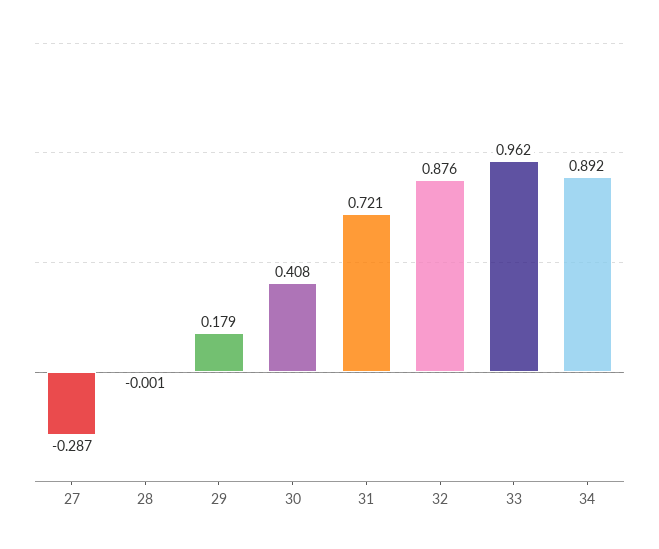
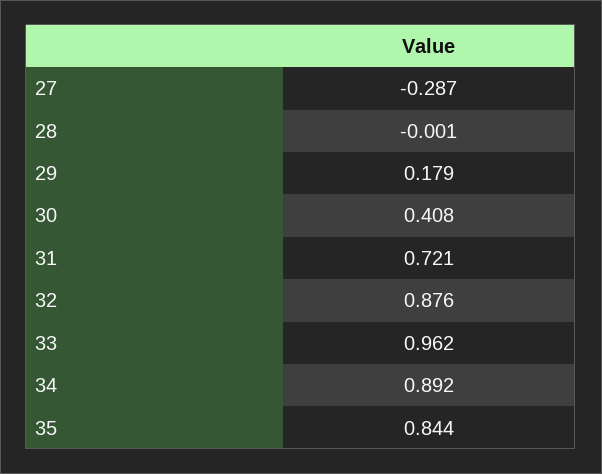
  {
    "27": -0.287,
    "28": -0.001,
    "29": 0.179,
    "30": 0.408,
    "31": 0.721,
    "32": 0.876,
    "33": 0.962,
-   "34": 0.892
+   "34": 0.892,
+   "35": 0.844
  }

